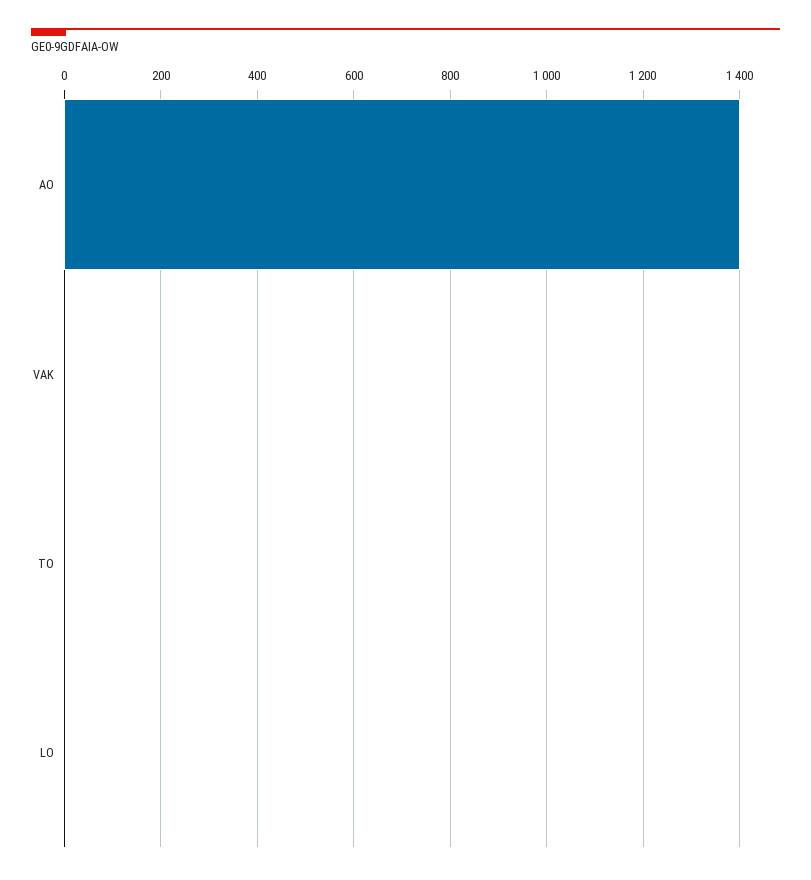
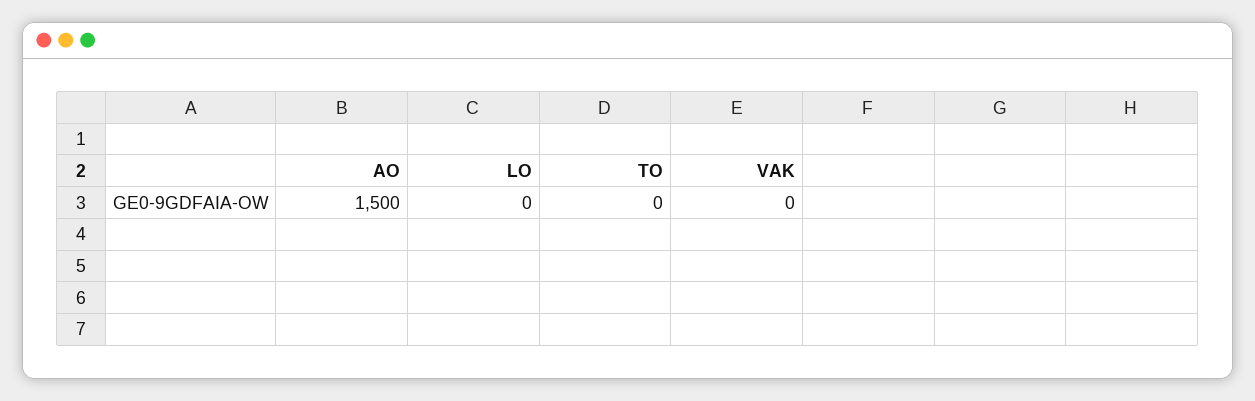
  {
-   "AO": 1400,
+   "AO": 1500,
    "VAK": 0,
    "TO": 0,
    "LO": 0
  }

